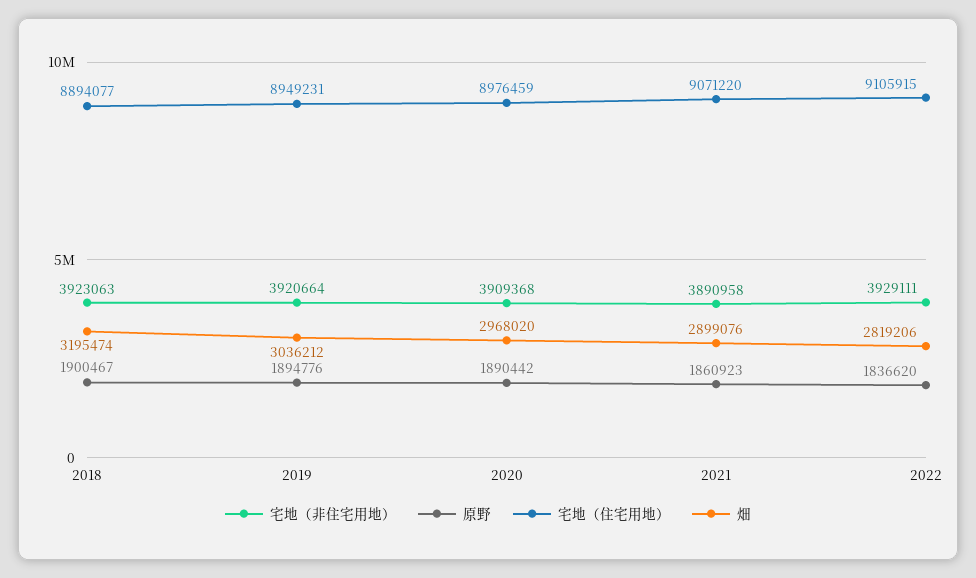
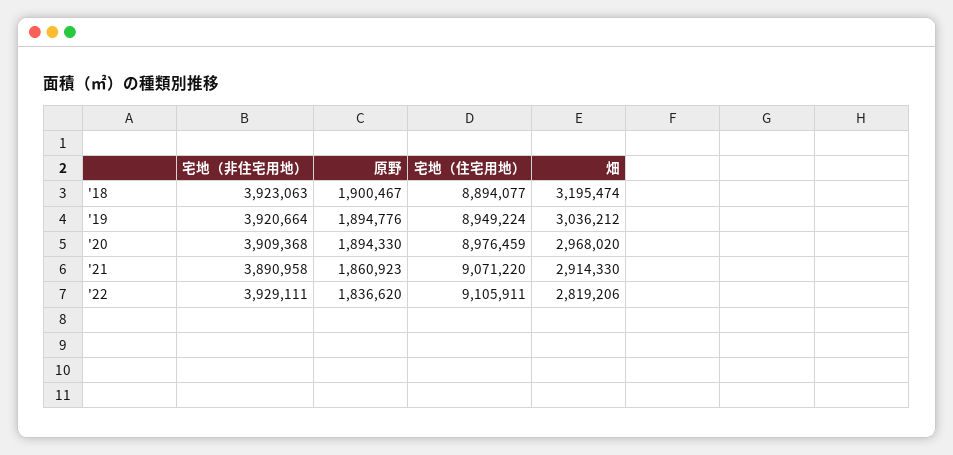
  {
    "宅地（非住宅用地）": {
      "2018": 3923063,
      "2019": 3920664,
      "2020": 3909368,
      "2021": 3890958,
      "2022": 3929111
    },
    "原野": {
      "2018": 1900467,
      "2019": 1894776,
-     "2020": 1890442,
+     "2020": 1894330,
      "2021": 1860923,
      "2022": 1836620
    },
    "宅地（住宅用地）": {
      "2018": 8894077,
-     "2019": 8949231,
+     "2019": 8949224,
      "2020": 8976459,
      "2021": 9071220,
-     "2022": 9105915
+     "2022": 9105911
    },
    "畑": {
      "2018": 3195474,
      "2019": 3036212,
      "2020": 2968020,
-     "2021": 2899076,
+     "2021": 2914330,
      "2022": 2819206
    }
  }

